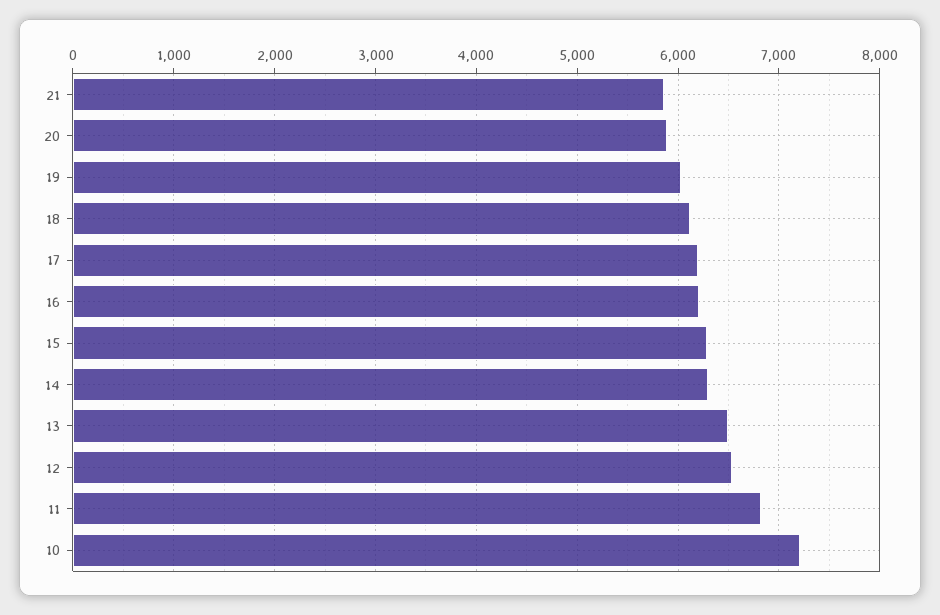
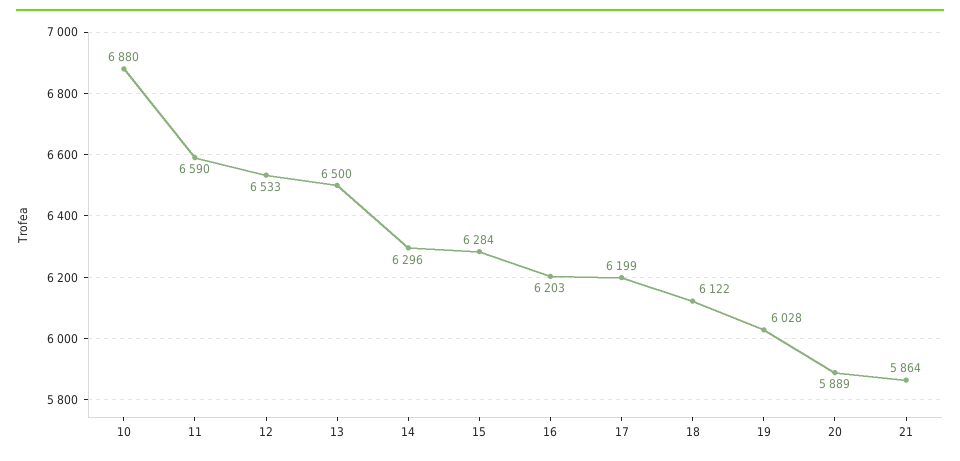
  {
    "21": 5864,
    "20": 5889,
    "19": 6028,
    "18": 6122,
    "17": 6199,
    "16": 6203,
    "15": 6284,
    "14": 6296,
    "13": 6500,
    "12": 6533,
-   "11": 6800,
+   "11": 6590,
-   "10": 7200
+   "10": 6880
  }

